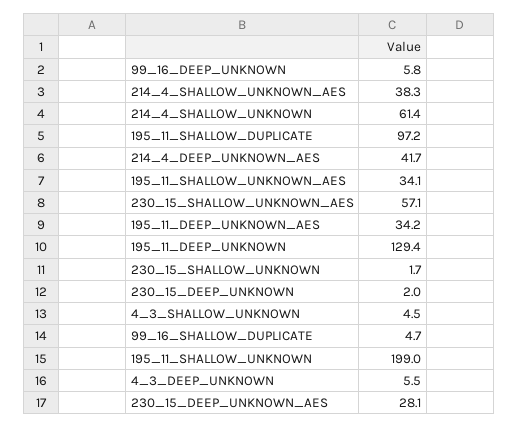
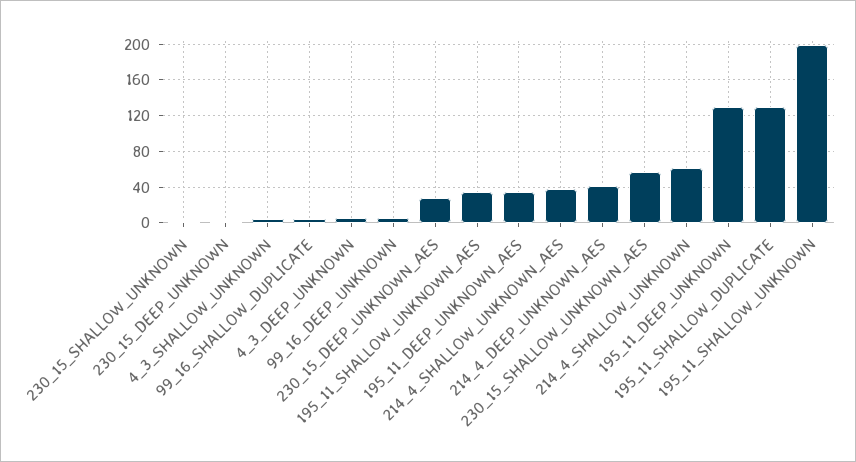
  {
    "99_16_DEEP_UNKNOWN": 5.8,
    "214_4_SHALLOW_UNKNOWN_AES": 38.3,
    "214_4_SHALLOW_UNKNOWN": 61.4,
-   "195_11_SHALLOW_DUPLICATE": 97.2,
+   "195_11_SHALLOW_DUPLICATE": 130,
    "214_4_DEEP_UNKNOWN_AES": 41.7,
    "195_11_SHALLOW_UNKNOWN_AES": 34.1,
    "230_15_SHALLOW_UNKNOWN_AES": 57.1,
    "195_11_DEEP_UNKNOWN_AES": 34.2,
    "195_11_DEEP_UNKNOWN": 129.4,
    "230_15_SHALLOW_UNKNOWN": 1.7,
    "230_15_DEEP_UNKNOWN": 2,
    "4_3_SHALLOW_UNKNOWN": 4.5,
    "99_16_SHALLOW_DUPLICATE": 4.7,
    "195_11_SHALLOW_UNKNOWN": 199,
    "4_3_DEEP_UNKNOWN": 5.5,
    "230_15_DEEP_UNKNOWN_AES": 28.1
  }

